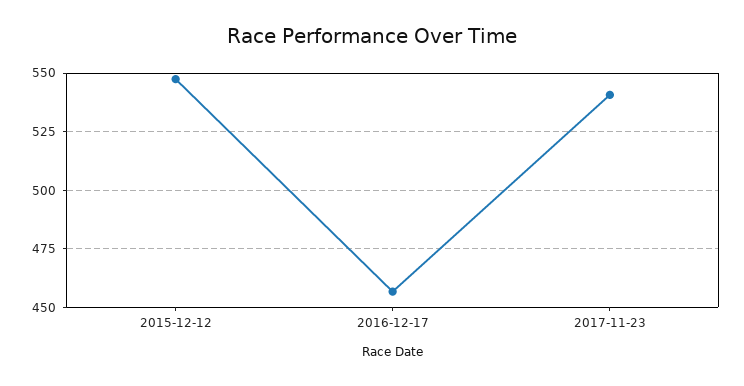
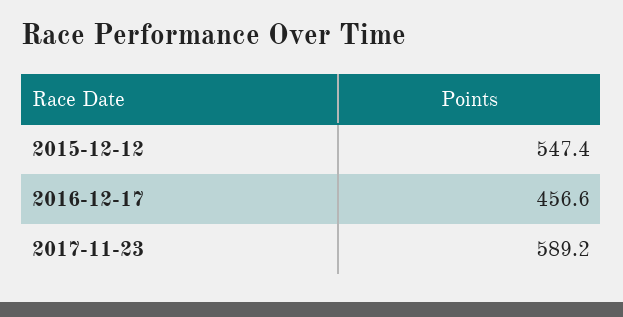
  {
    "2015-12-12": 547.4,
    "2016-12-17": 456.6,
-   "2017-11-23": 540
+   "2017-11-23": 589.2
  }

